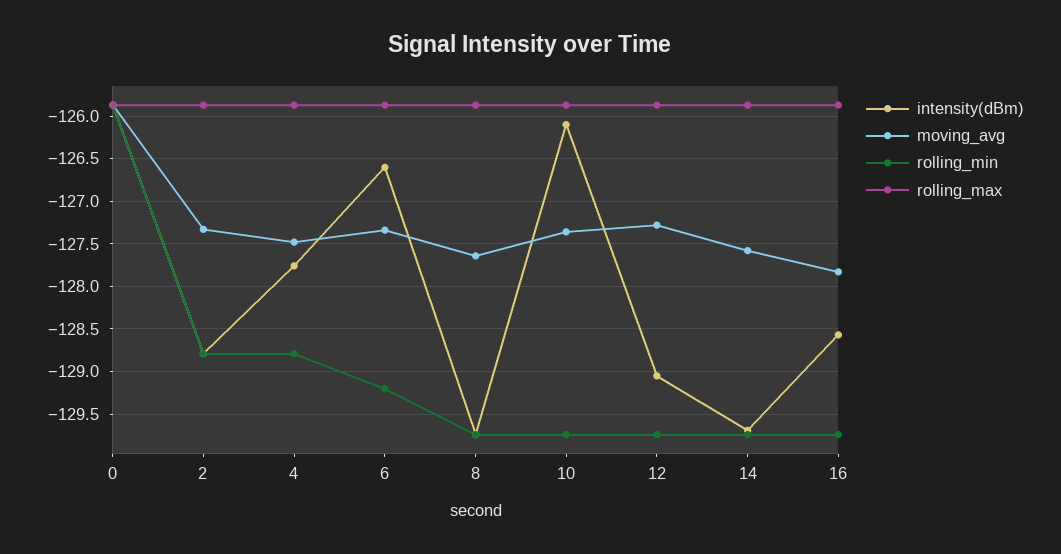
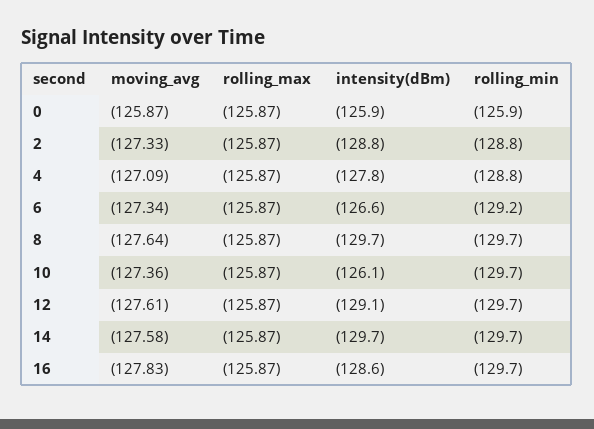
  {
    "intensity(dBm)": {
      "0": -125.9,
      "2": -128.8,
      "4": -127.8,
      "6": -126.6,
      "8": -129.7,
      "10": -126.1,
      "12": -129.1,
      "14": -129.7,
      "16": -128.6
    },
    "moving_avg": {
      "0": -125.87,
      "2": -127.33,
-     "4": -127.5,
+     "4": -127.09,
      "6": -127.34,
      "8": -127.64,
      "10": -127.36,
-     "12": -127.3,
+     "12": -127.61,
      "14": -127.58,
      "16": -127.83
    },
    "rolling_min": {
      "0": -125.9,
      "2": -128.8,
      "4": -128.8,
      "6": -129.2,
      "8": -129.7,
      "10": -129.7,
      "12": -129.7,
      "14": -129.7,
      "16": -129.7
    },
    "rolling_max": {
      "0": -125.87,
      "2": -125.87,
      "4": -125.87,
      "6": -125.87,
      "8": -125.87,
      "10": -125.87,
      "12": -125.87,
      "14": -125.87,
      "16": -125.87
    }
  }

